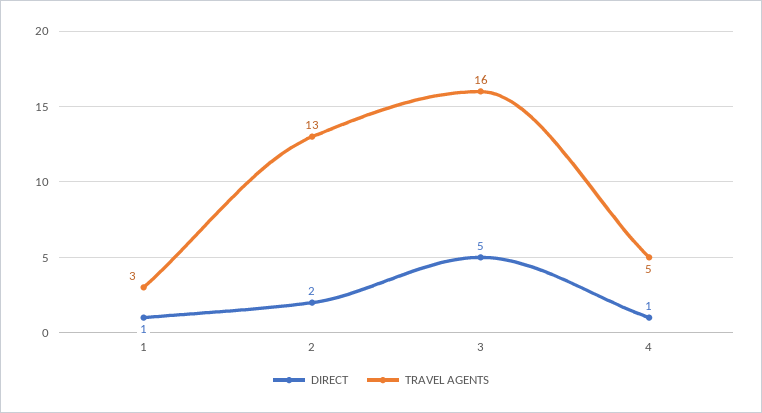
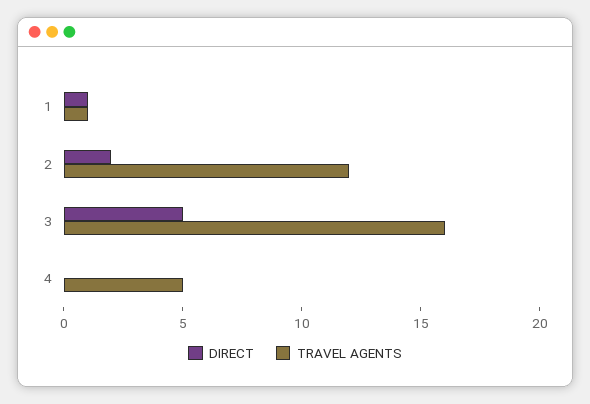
  {
    "DIRECT": {
      "1": 1,
      "2": 2,
      "3": 5,
-     "4": 1
+     "4": 0
    },
    "TRAVEL AGENTS": {
-     "1": 3,
+     "1": 1,
-     "2": 13,
+     "2": 12,
      "3": 16,
      "4": 5
    }
  }

